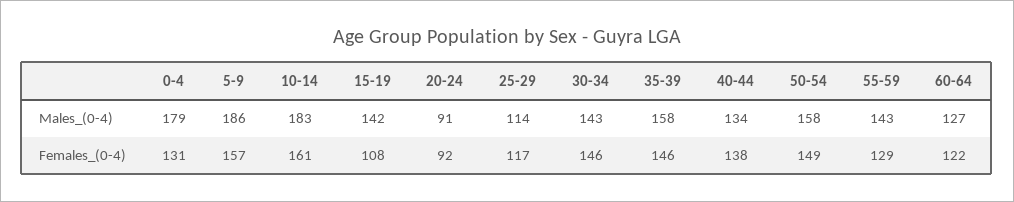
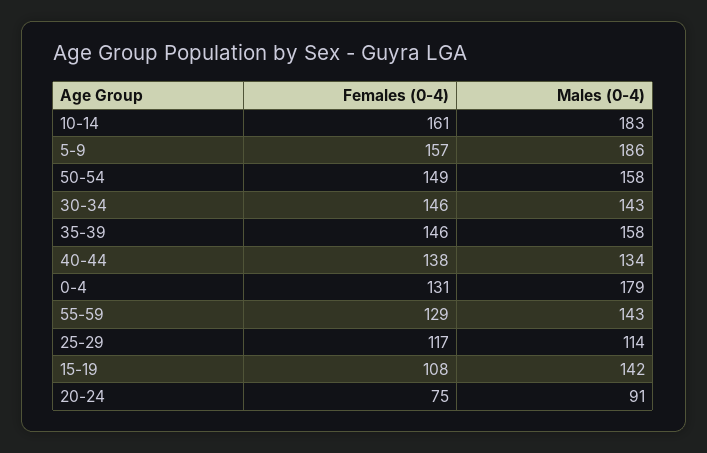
  {
    "0-4": {
      "Males_(0-4)": 179,
      "Females_(0-4)": 131
    },
    "5-9": {
      "Males_(0-4)": 186,
      "Females_(0-4)": 157
    },
    "10-14": {
      "Males_(0-4)": 183,
      "Females_(0-4)": 161
    },
    "15-19": {
      "Males_(0-4)": 142,
      "Females_(0-4)": 108
    },
    "20-24": {
      "Males_(0-4)": 91,
-     "Females_(0-4)": 92
+     "Females_(0-4)": 75
    },
    "25-29": {
      "Males_(0-4)": 114,
      "Females_(0-4)": 117
    },
    "30-34": {
      "Males_(0-4)": 143,
      "Females_(0-4)": 146
    },
    "35-39": {
      "Males_(0-4)": 158,
      "Females_(0-4)": 146
    },
    "40-44": {
      "Males_(0-4)": 134,
      "Females_(0-4)": 138
    },
    "50-54": {
      "Males_(0-4)": 158,
      "Females_(0-4)": 149
    },
    "55-59": {
      "Males_(0-4)": 143,
      "Females_(0-4)": 129
-   },
+   }
-   "60-64": {
-     "Males_(0-4)": 127,
-     "Females_(0-4)": 122
-   }
  }

